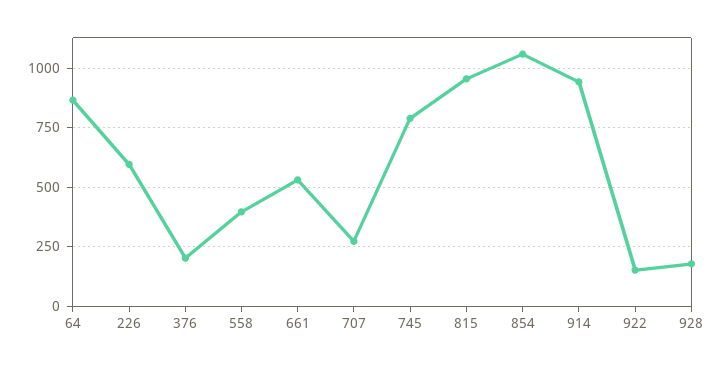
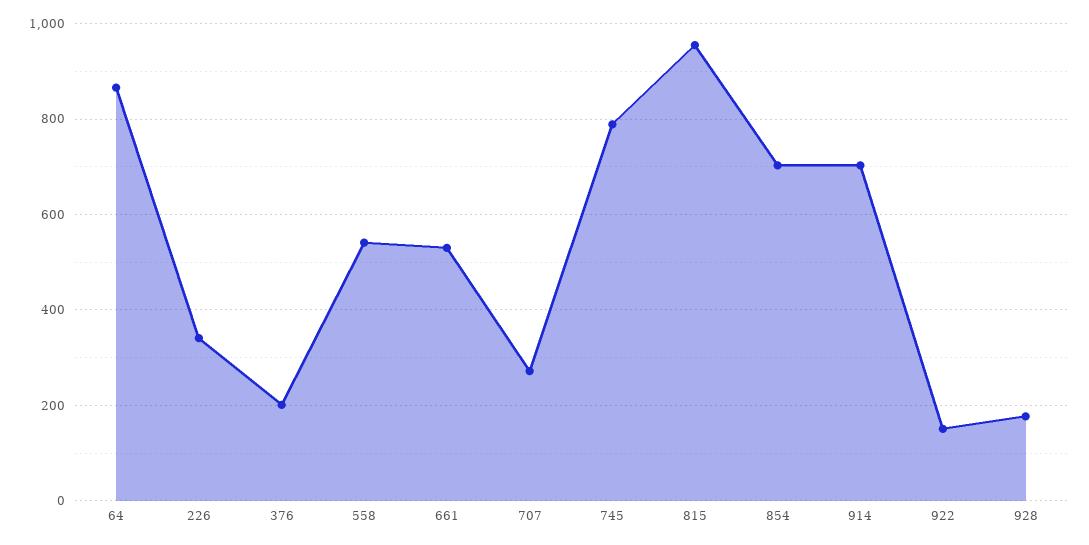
  {
    "64": 860,
-   "226": 600,
+   "226": 340,
    "376": 200,
-   "558": 400,
+   "558": 540,
    "661": 540,
    "707": 280,
    "745": 780,
    "815": 960,
-   "854": 1050,
+   "854": 700,
-   "914": 950,
+   "914": 700,
    "922": 160,
    "928": 180
  }

